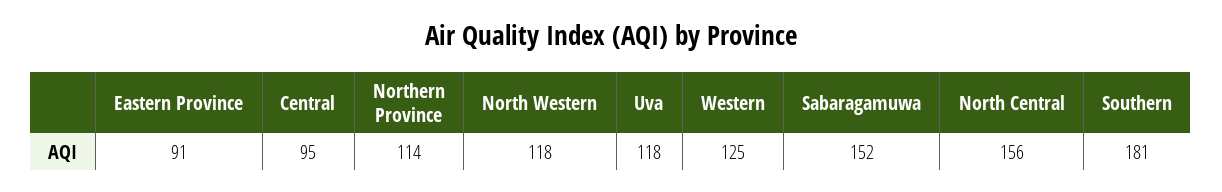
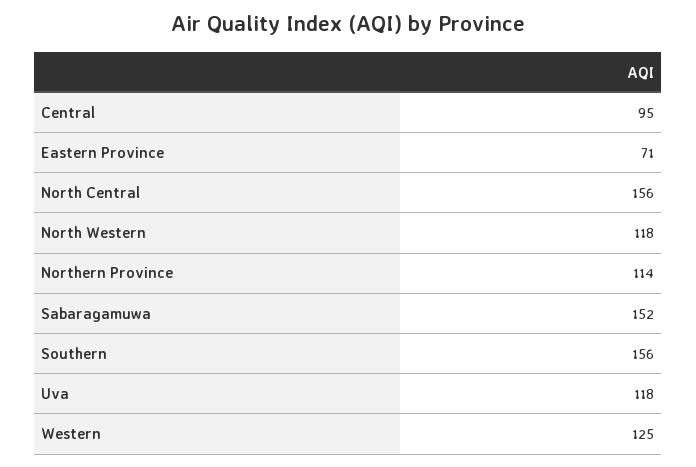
  {
-   "Eastern Province": 91,
+   "Eastern Province": 71,
    "Central": 95,
    "Northern Province": 114,
    "North Western": 118,
    "Uva": 118,
    "Western": 125,
    "Sabaragamuwa": 152,
    "North Central": 156,
-   "Southern": 181
+   "Southern": 156
  }

